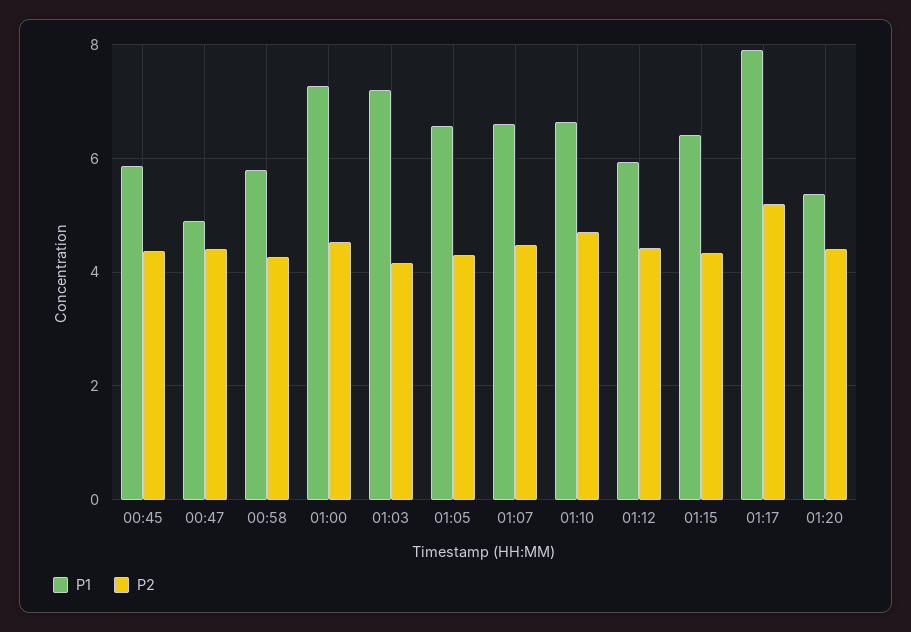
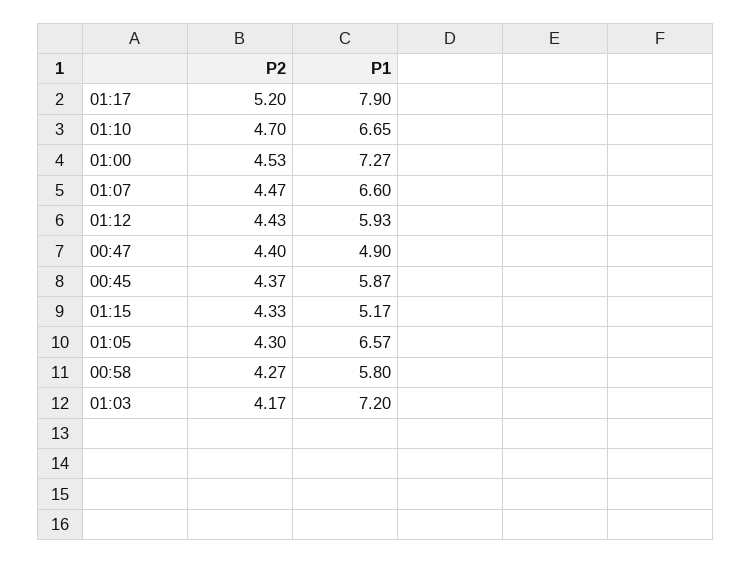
  {
    "P1": {
      "00:45": 5.87,
      "00:47": 4.9,
      "00:58": 5.8,
      "01:00": 7.27,
      "01:03": 7.2,
      "01:05": 6.57,
      "01:07": 6.6,
      "01:10": 6.65,
      "01:12": 5.93,
-     "01:15": 6.4,
+     "01:15": 5.17,
-     "01:17": 7.9,
+     "01:17": 7.9
-     "01:20": 5.4
    },
    "P2": {
      "00:45": 4.37,
      "00:47": 4.4,
      "00:58": 4.27,
      "01:00": 4.53,
      "01:03": 4.17,
      "01:05": 4.3,
      "01:07": 4.47,
      "01:10": 4.7,
      "01:12": 4.43,
      "01:15": 4.33,
-     "01:17": 5.2,
+     "01:17": 5.2
-     "01:20": 4.4
    }
  }

